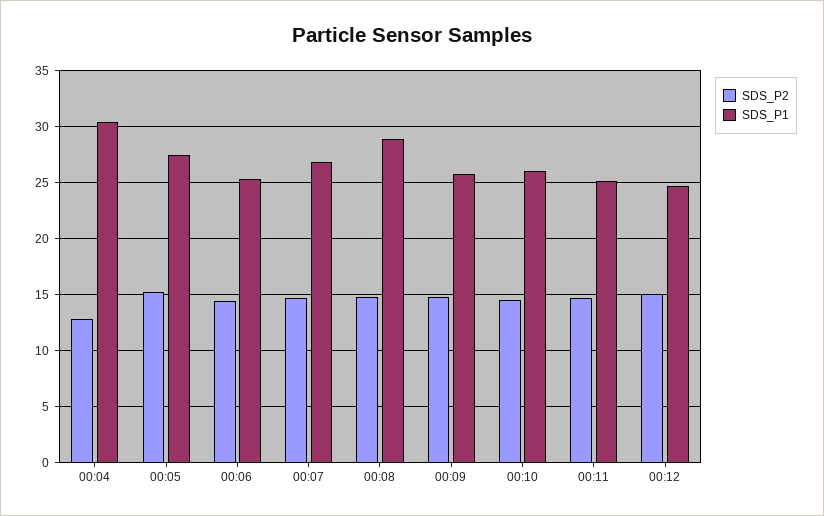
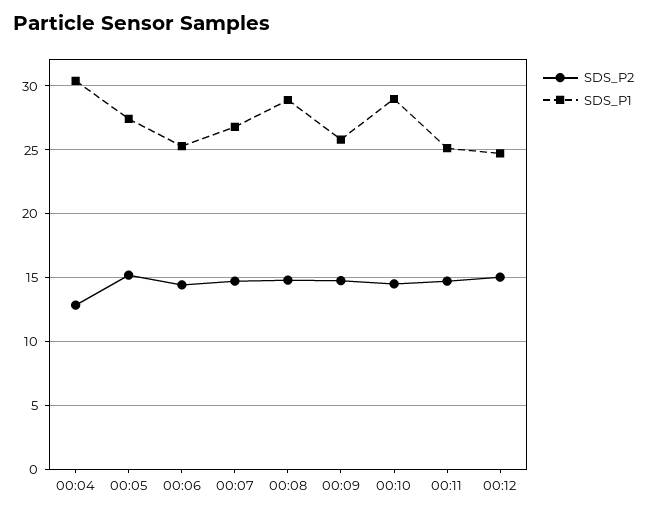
  {
    "SDS_P2": {
      "00:04": 13,
      "00:05": 15,
      "00:06": 14.5,
      "00:07": 14.5,
      "00:08": 15,
      "00:09": 15,
      "00:10": 14.5,
      "00:11": 14.5,
      "00:12": 15
    },
    "SDS_P1": {
      "00:04": 30.5,
      "00:05": 27.5,
      "00:06": 25.5,
      "00:07": 27,
      "00:08": 29,
      "00:09": 26,
-     "00:10": 26,
+     "00:10": 29,
      "00:11": 25,
      "00:12": 24.5
    }
  }

